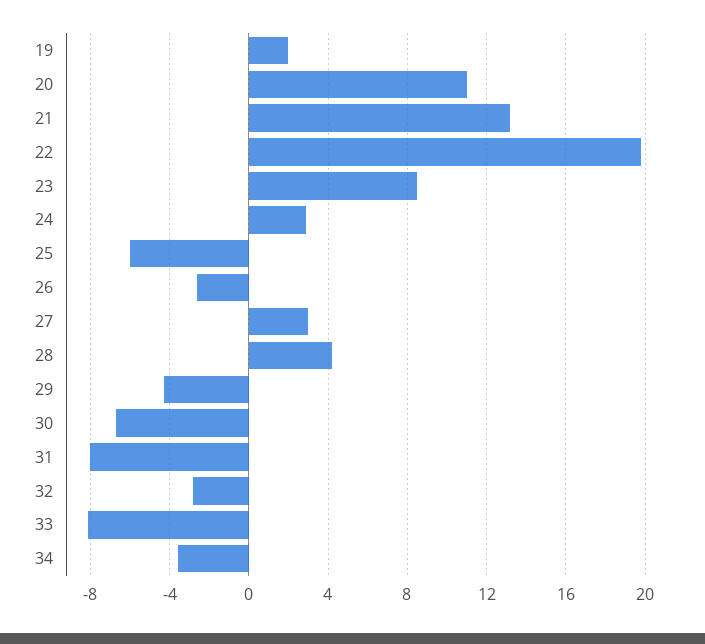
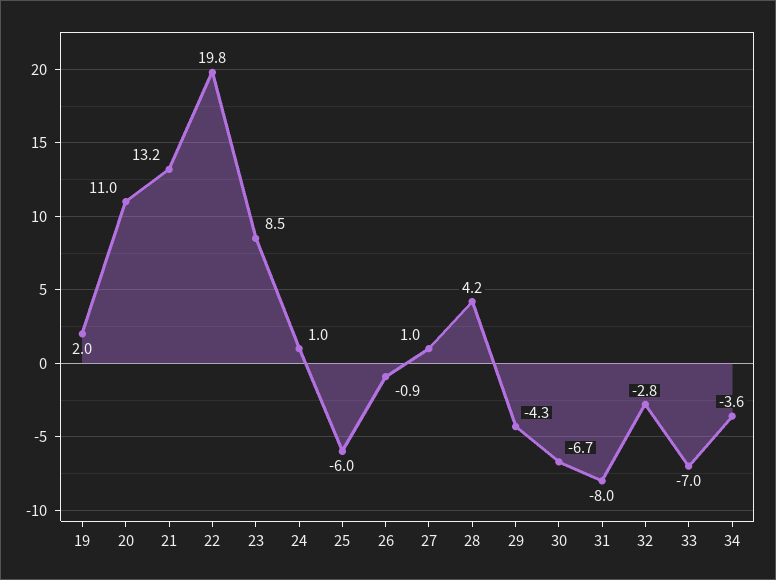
  {
    "19": 2,
    "20": 11,
    "21": 13.2,
    "22": 19.8,
    "23": 8.5,
-   "24": 3,
+   "24": 1,
    "25": -6,
-   "26": -2.5,
+   "26": -0.9,
-   "27": 3,
+   "27": 1,
    "28": 4.2,
    "29": -4.3,
    "30": -6.7,
    "31": -8,
    "32": -2.8,
-   "33": -8,
+   "33": -7,
    "34": -3.6
  }

